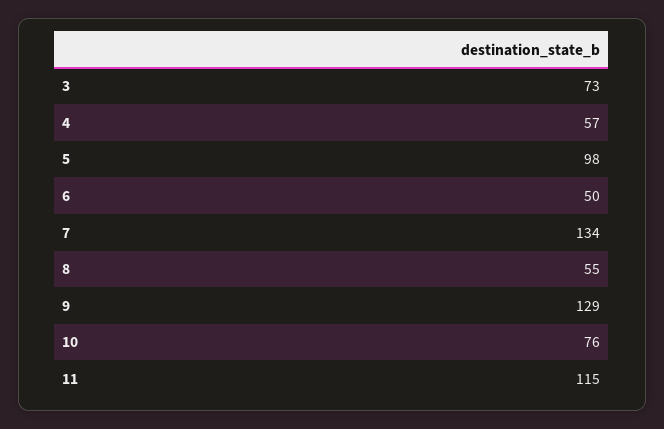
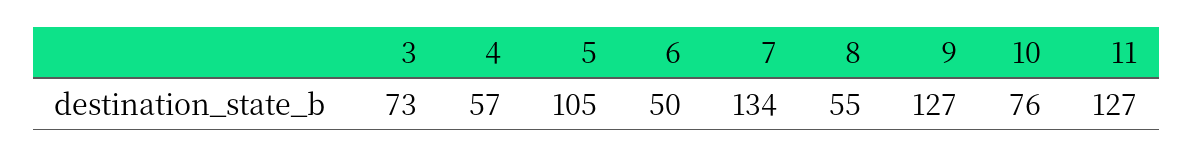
  {
    "3": 73,
    "4": 57,
-   "5": 98,
+   "5": 105,
    "6": 50,
    "7": 134,
    "8": 55,
-   "9": 129,
+   "9": 127,
    "10": 76,
-   "11": 115
+   "11": 127
  }

